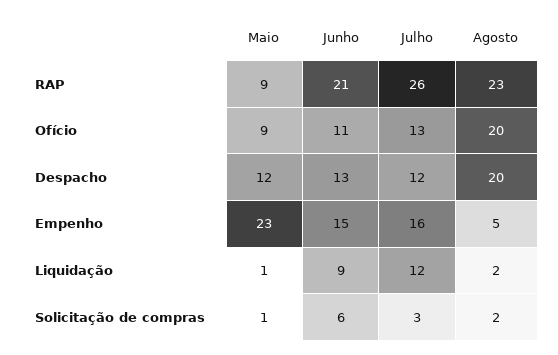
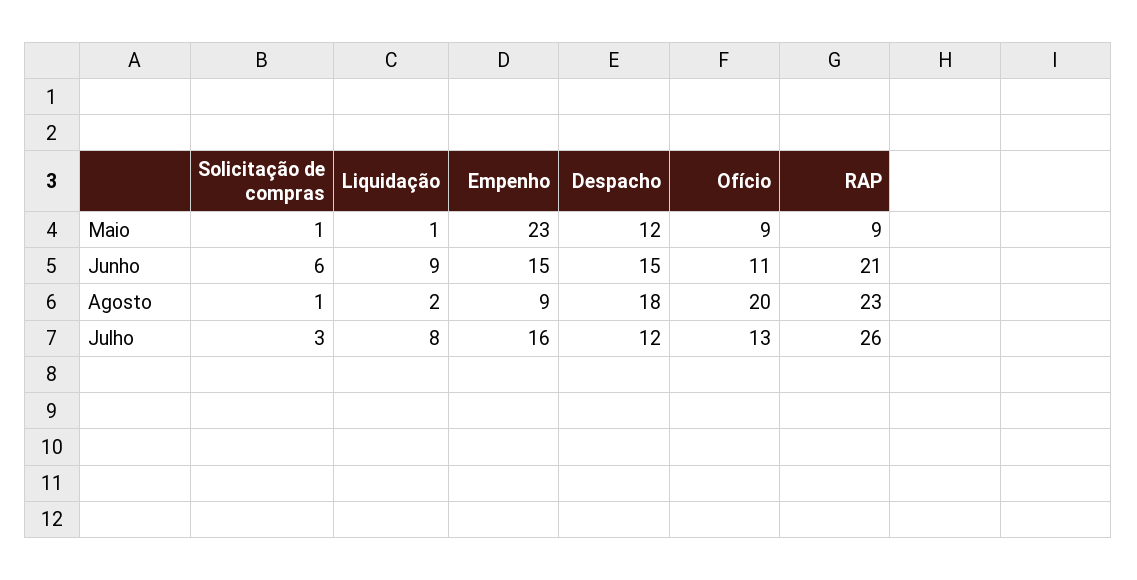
  {
    "Maio": {
      "RAP": 9,
      "Ofício": 9,
      "Despacho": 12,
      "Empenho": 23,
      "Liquidação": 1,
      "Solicitação de compras": 1
    },
    "Junho": {
      "RAP": 21,
      "Ofício": 11,
-     "Despacho": 13,
+     "Despacho": 15,
      "Empenho": 15,
      "Liquidação": 9,
      "Solicitação de compras": 6
    },
    "Julho": {
      "RAP": 26,
      "Ofício": 13,
      "Despacho": 12,
      "Empenho": 16,
-     "Liquidação": 12,
+     "Liquidação": 8,
      "Solicitação de compras": 3
    },
    "Agosto": {
      "RAP": 23,
      "Ofício": 20,
-     "Despacho": 20,
+     "Despacho": 18,
-     "Empenho": 5,
+     "Empenho": 9,
      "Liquidação": 2,
-     "Solicitação de compras": 2
+     "Solicitação de compras": 1
    }
  }

